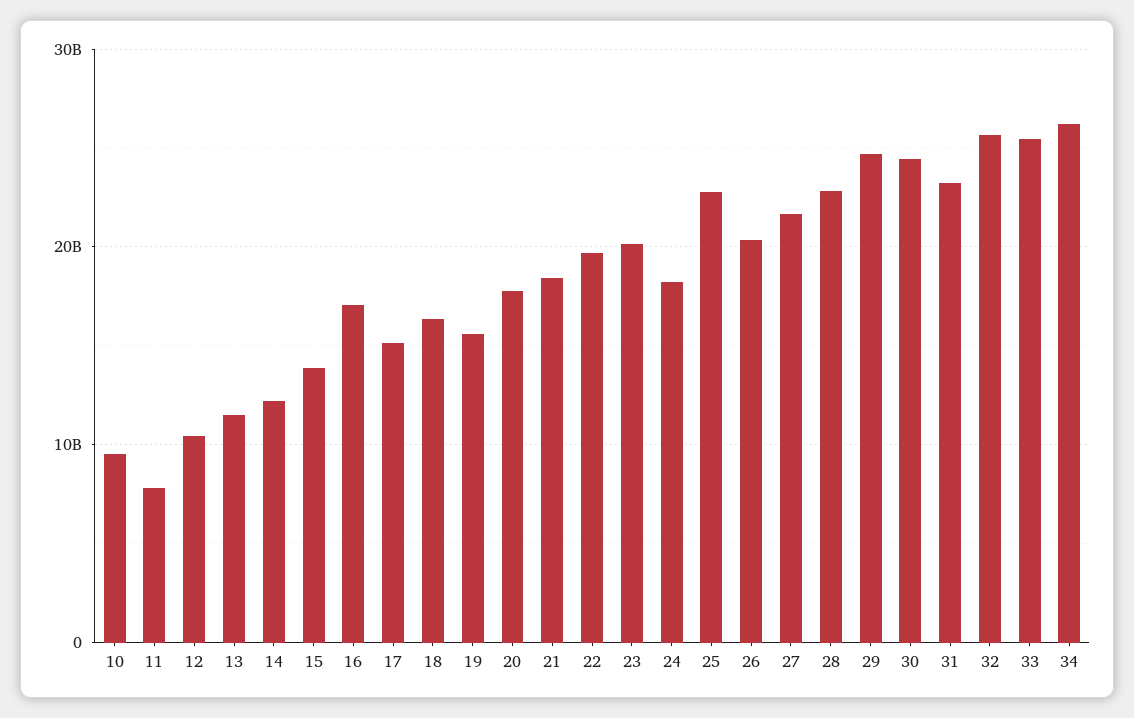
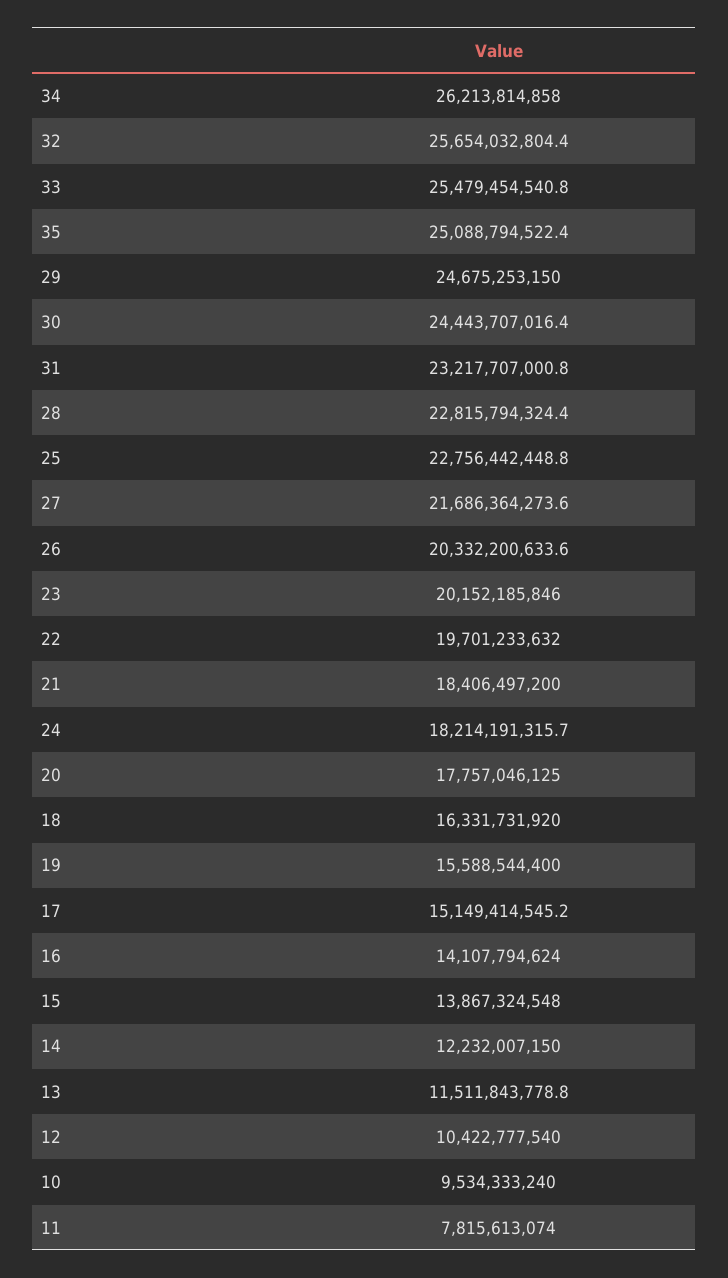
  {
    "10": 9534333240,
    "11": 7815613074,
    "12": 10422777540,
    "13": 11511843778.8,
    "14": 12232007150,
    "15": 13867324548,
-   "16": 17000000000,
+   "16": 14107794624,
    "17": 15149414545.2,
    "18": 16331731920,
    "19": 15588544400,
    "20": 17757046125,
    "21": 18406497200,
    "22": 19701233632,
    "23": 20152185846,
    "24": 18214191315.7,
    "25": 22756442448.8,
    "26": 20332200633.6,
    "27": 21686364273.6,
    "28": 22815794324.4,
    "29": 24675253150,
    "30": 24443707016.4,
    "31": 23217707000.8,
    "32": 25654032804.4,
    "33": 25479454540.8,
-   "34": 26213814858
+   "34": 26213814858,
+   "35": 25088794522.4
  }

